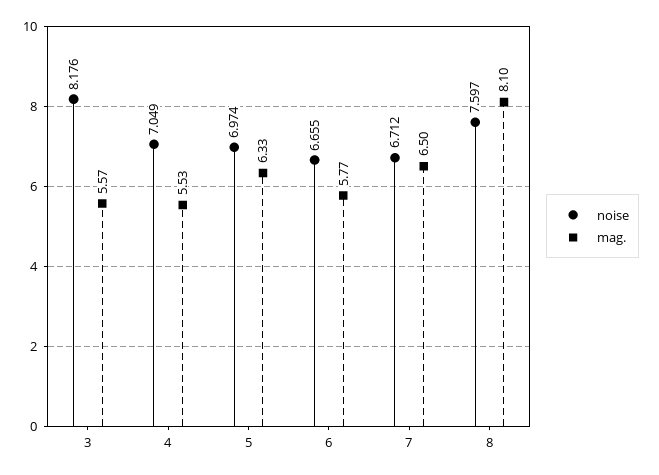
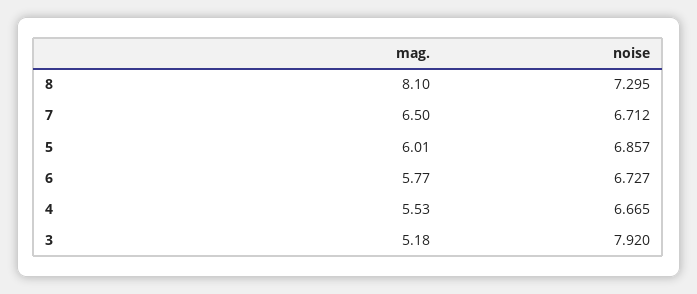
  {
    "noise": {
-     "3": 8.176,
+     "3": 7.92,
-     "4": 7.049,
+     "4": 6.665,
-     "5": 6.974,
+     "5": 6.857,
-     "6": 6.655,
+     "6": 6.727,
      "7": 6.712,
-     "8": 7.597
+     "8": 7.295
    },
    "mag.": {
-     "3": 5.57,
+     "3": 5.18,
      "4": 5.53,
-     "5": 6.33,
+     "5": 6.01,
      "6": 5.77,
      "7": 6.5,
      "8": 8.1
    }
  }

